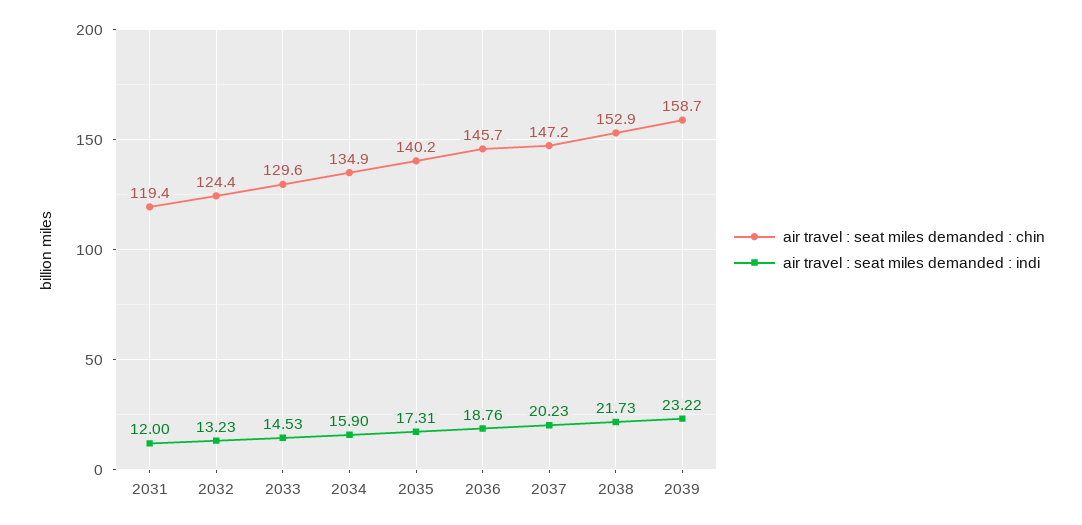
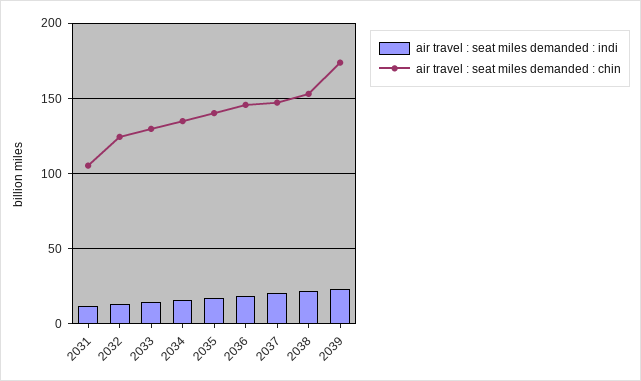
  {
    "air travel : seat miles demanded : chin": {
-     "2031": 119.4,
+     "2031": 105,
      "2032": 124.4,
      "2033": 129.6,
      "2034": 134.9,
      "2035": 140.2,
      "2036": 145.7,
      "2037": 147.2,
      "2038": 152.9,
-     "2039": 158.7
+     "2039": 175
    },
    "air travel : seat miles demanded : indi": {
      "2031": 12,
      "2032": 13.23,
      "2033": 14.53,
      "2034": 15.9,
      "2035": 17.31,
      "2036": 18.76,
      "2037": 20.23,
      "2038": 21.73,
      "2039": 23.22
    }
  }

